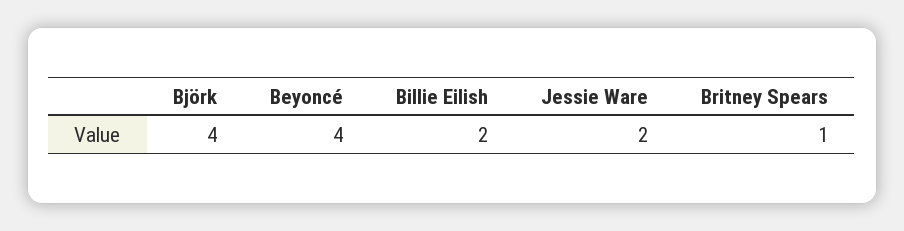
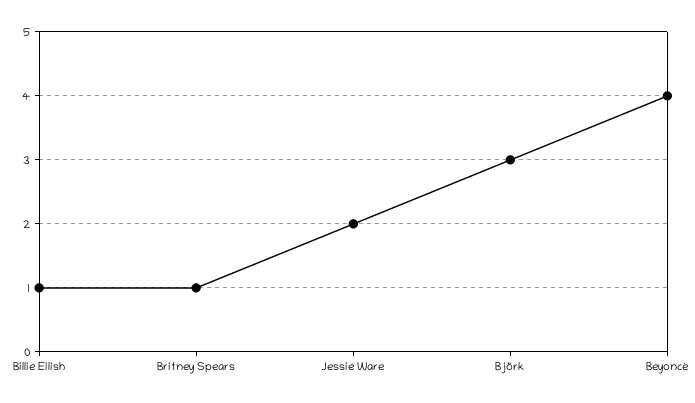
  {
-   "Björk": 4,
+   "Björk": 3,
    "Beyoncé": 4,
-   "Billie Eilish": 2,
+   "Billie Eilish": 1,
    "Jessie Ware": 2,
    "Britney Spears": 1
  }

